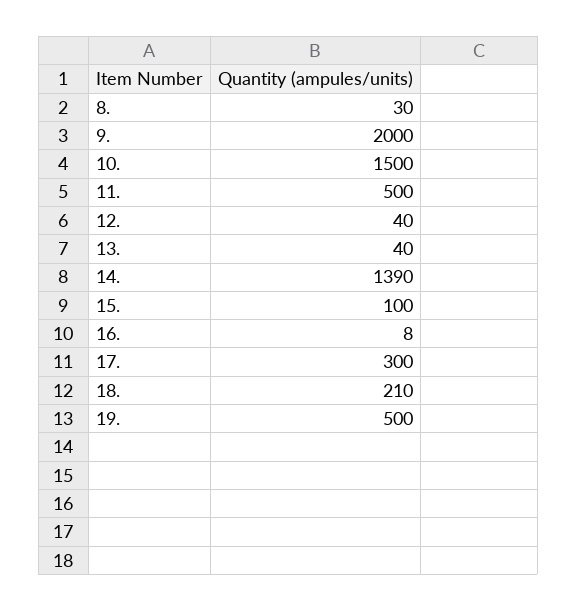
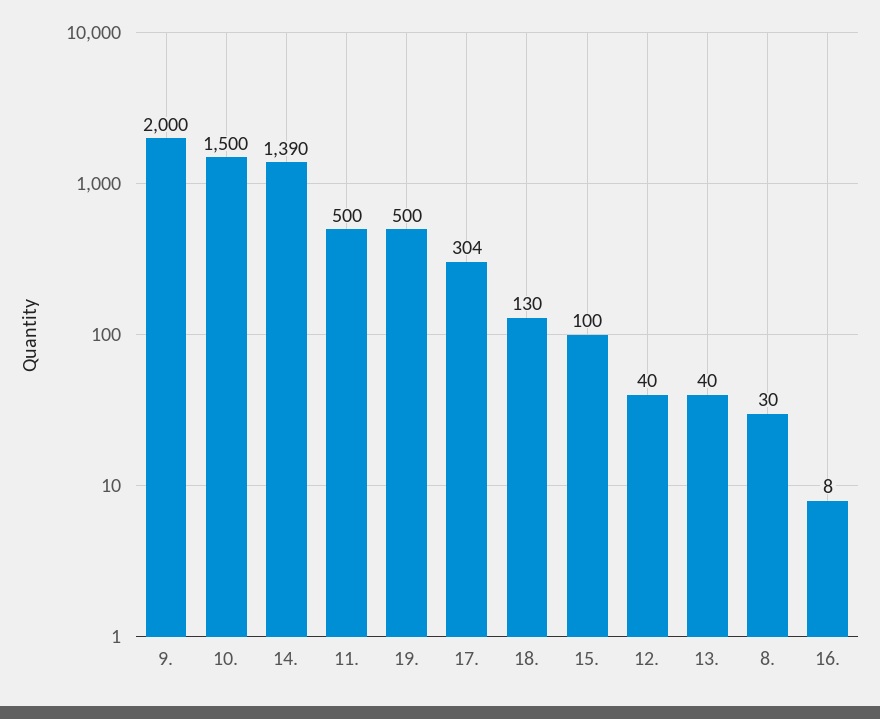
  {
    "8.": 30,
    "9.": 2000,
    "10.": 1500,
    "11.": 500,
    "12.": 40,
    "13.": 40,
    "14.": 1390,
    "15.": 100,
    "16.": 8,
-   "17.": 300,
+   "17.": 304,
-   "18.": 210,
+   "18.": 130,
    "19.": 500
  }

